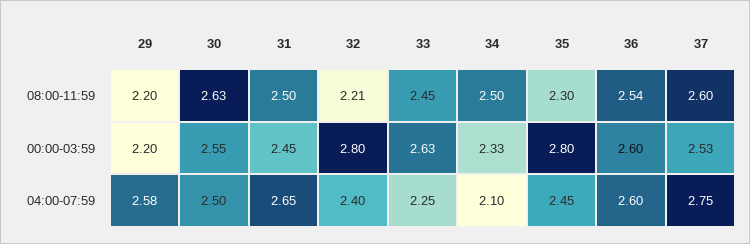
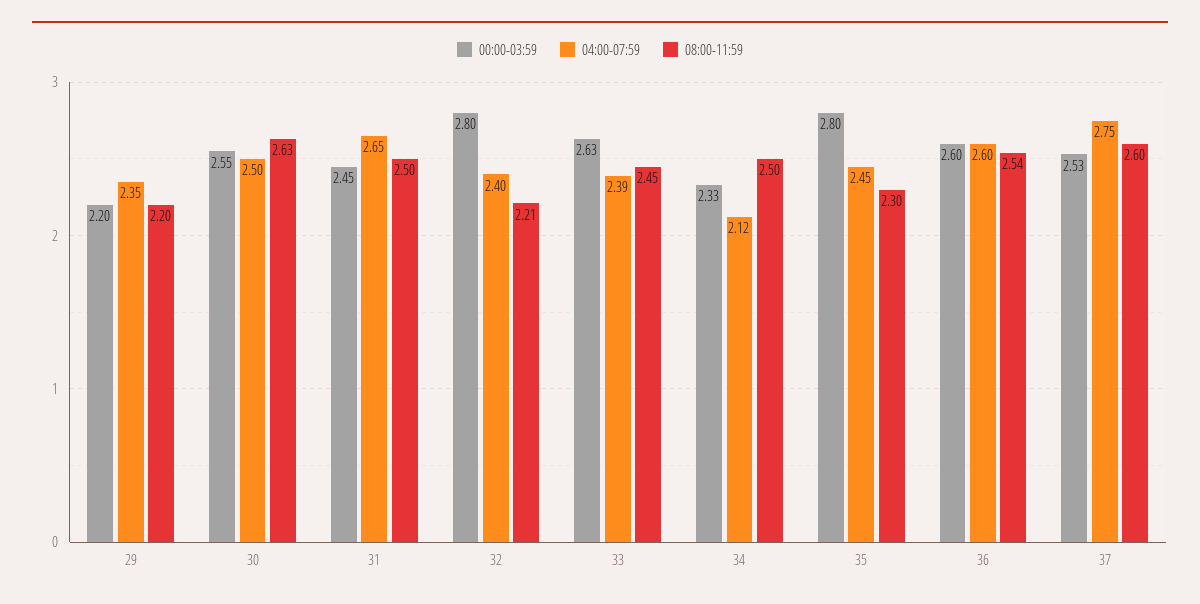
  {
    "08:00-11:59": {
      "29": 2.2,
      "30": 2.63,
      "31": 2.5,
      "32": 2.21,
      "33": 2.45,
      "34": 2.5,
      "35": 2.3,
      "36": 2.54,
      "37": 2.6
    },
    "00:00-03:59": {
      "29": 2.2,
      "30": 2.55,
      "31": 2.45,
      "32": 2.8,
      "33": 2.63,
      "34": 2.33,
      "35": 2.8,
      "36": 2.6,
      "37": 2.53
    },
    "04:00-07:59": {
-     "29": 2.58,
+     "29": 2.35,
      "30": 2.5,
      "31": 2.65,
      "32": 2.4,
-     "33": 2.25,
+     "33": 2.39,
-     "34": 2.1,
+     "34": 2.12,
      "35": 2.45,
      "36": 2.6,
      "37": 2.75
    }
  }

